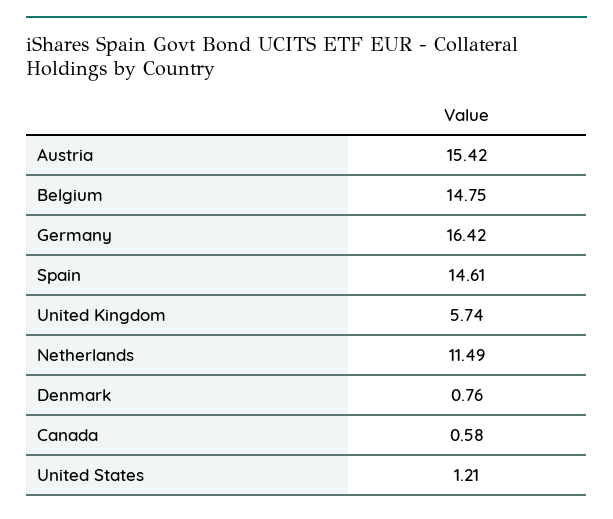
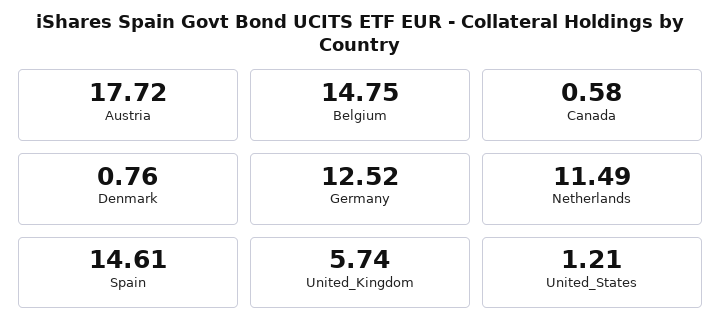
  {
-   "Austria": 15.42,
+   "Austria": 17.72,
    "Belgium": 14.75,
-   "Germany": 16.42,
+   "Germany": 12.52,
    "Spain": 14.61,
    "United Kingdom": 5.74,
    "Netherlands": 11.49,
    "Denmark": 0.76,
    "Canada": 0.58,
    "United States": 1.21
  }

